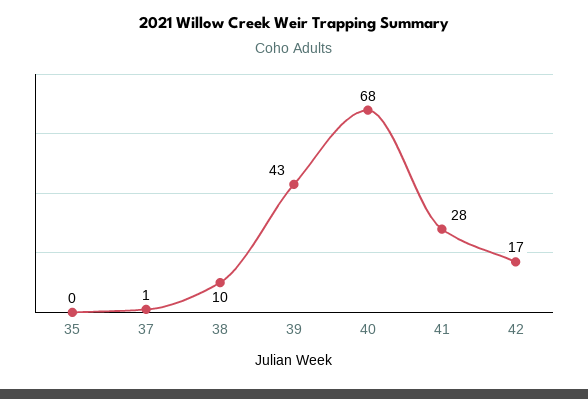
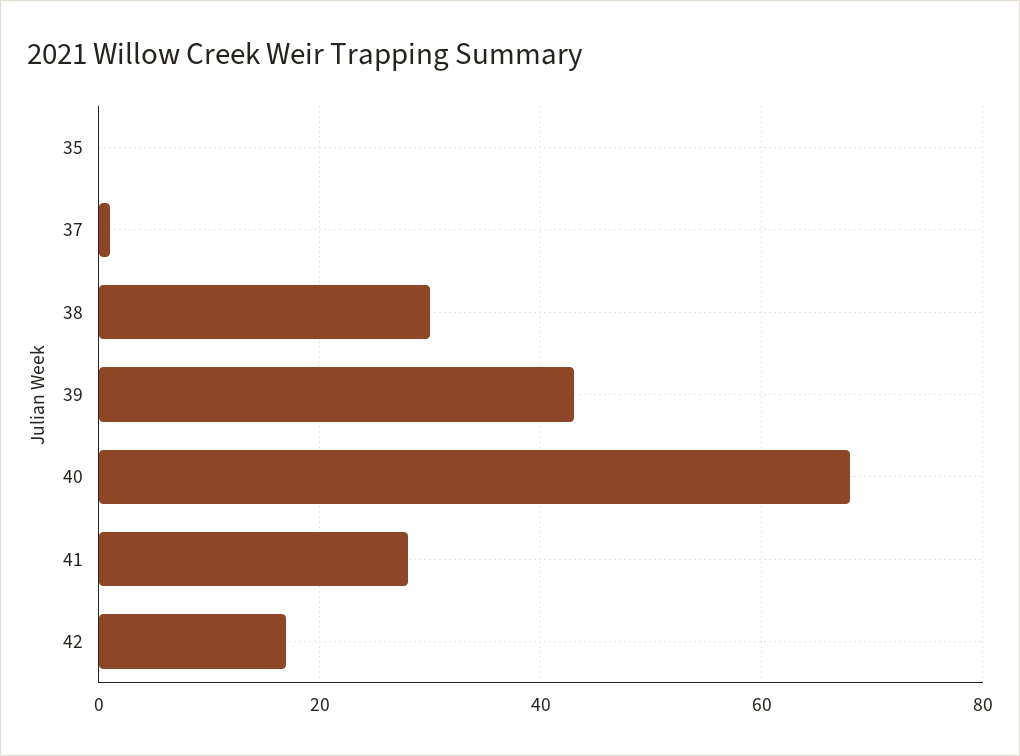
  {
    "35": 0,
    "37": 1,
-   "38": 10,
+   "38": 30,
    "39": 43,
    "40": 68,
    "41": 28,
    "42": 17
  }

